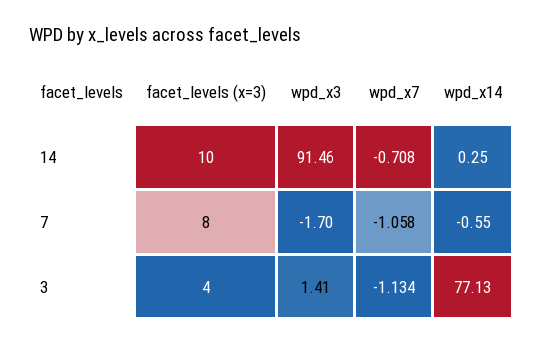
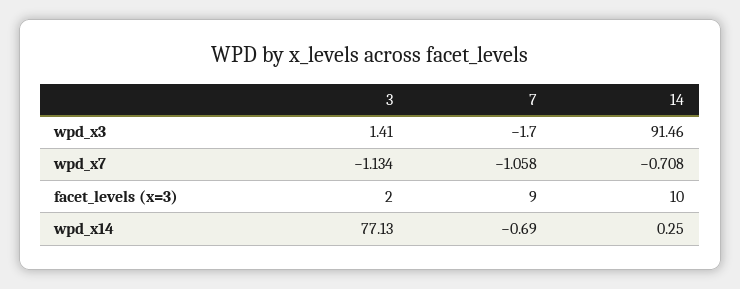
  {
    "facet_levels (x=3)": {
      "14": 10,
-     "7": 8,
+     "7": 9,
-     "3": 4
+     "3": 2
    },
    "wpd_x3": {
      "14": 91.46,
      "7": -1.7,
      "3": 1.41
    },
    "wpd_x7": {
      "14": -0.708,
      "7": -1.058,
      "3": -1.134
    },
    "wpd_x14": {
      "14": 0.25,
-     "7": -0.55,
+     "7": -0.69,
      "3": 77.13
    }
  }

